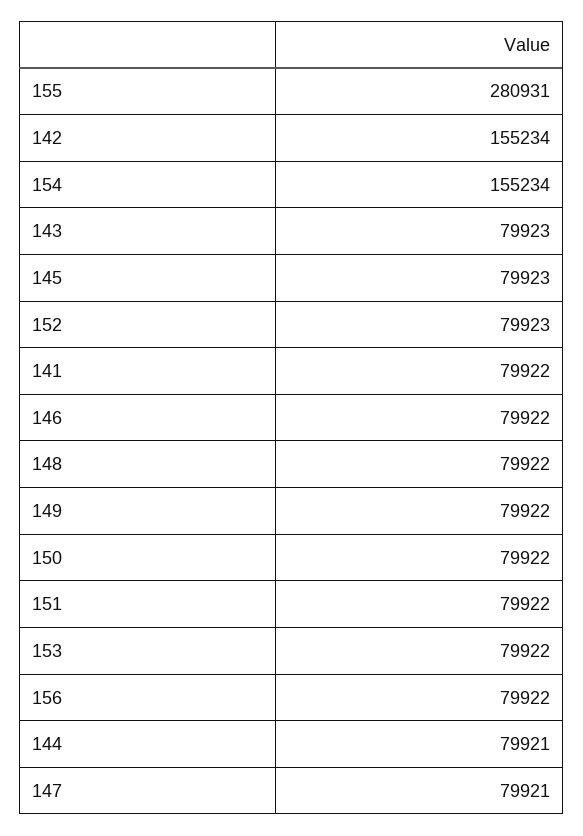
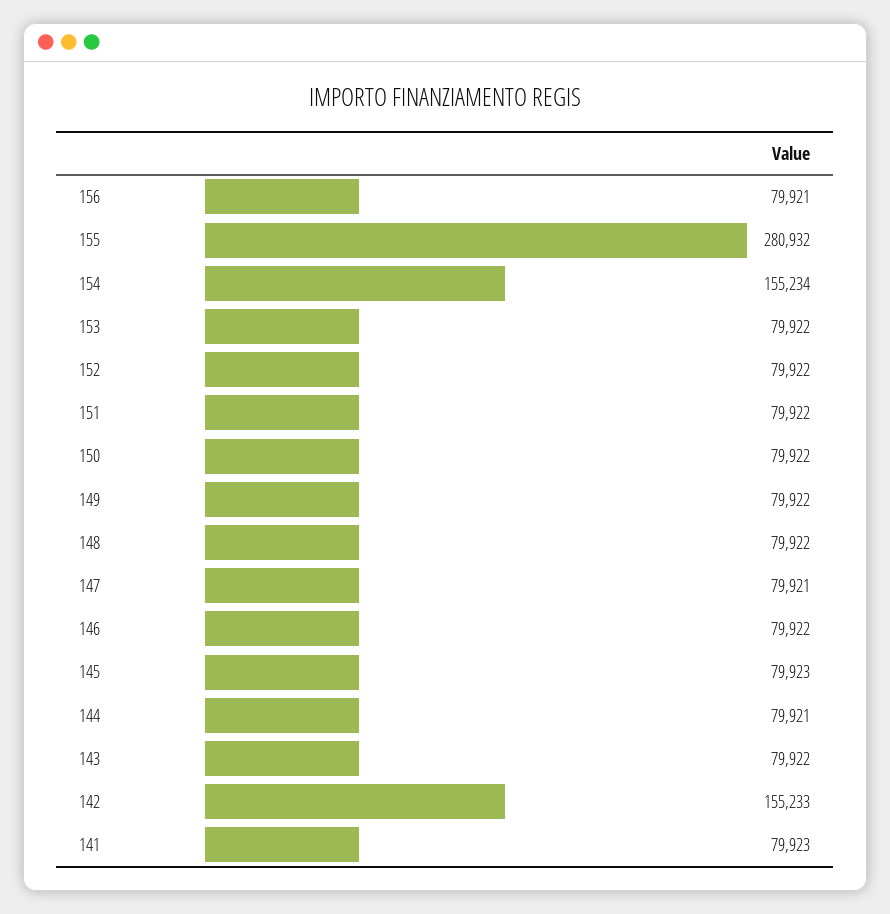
  {
-   "155": 280931,
+   "155": 280932,
-   "142": 155234,
+   "142": 155233,
    "154": 155234,
-   "143": 79923,
+   "143": 79922,
    "145": 79923,
-   "152": 79923,
+   "152": 79922,
-   "141": 79922,
+   "141": 79923,
    "146": 79922,
    "148": 79922,
    "149": 79922,
    "150": 79922,
    "151": 79922,
    "153": 79922,
-   "156": 79922,
+   "156": 79921,
    "144": 79921,
    "147": 79921
  }

